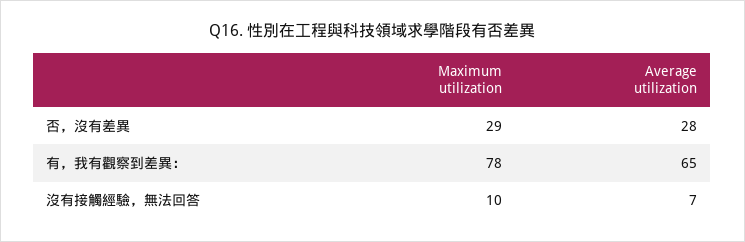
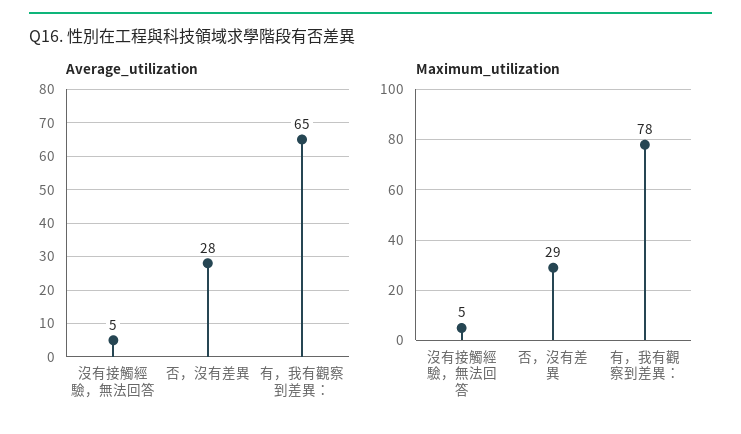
  {
    "Maximum utilization": {
      "否，沒有差異": 29,
      "有，我有觀察到差異：": 78,
-     "沒有接觸經驗，無法回答": 10
+     "沒有接觸經驗，無法回答": 5
    },
    "Average utilization": {
      "否，沒有差異": 28,
      "有，我有觀察到差異：": 65,
-     "沒有接觸經驗，無法回答": 7
+     "沒有接觸經驗，無法回答": 5
    }
  }

